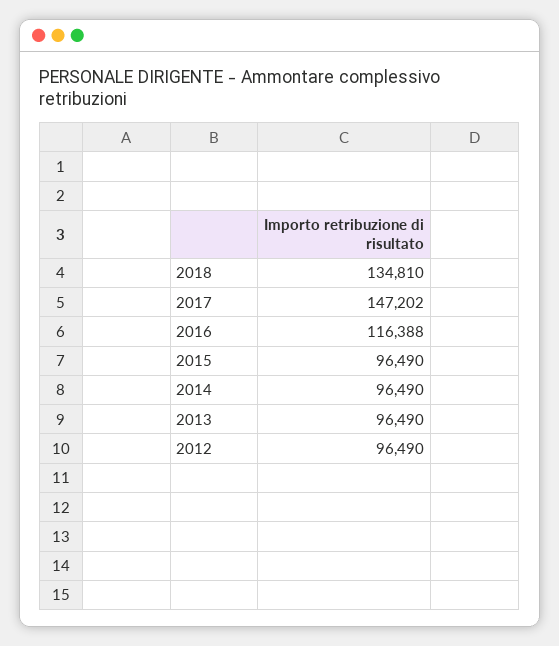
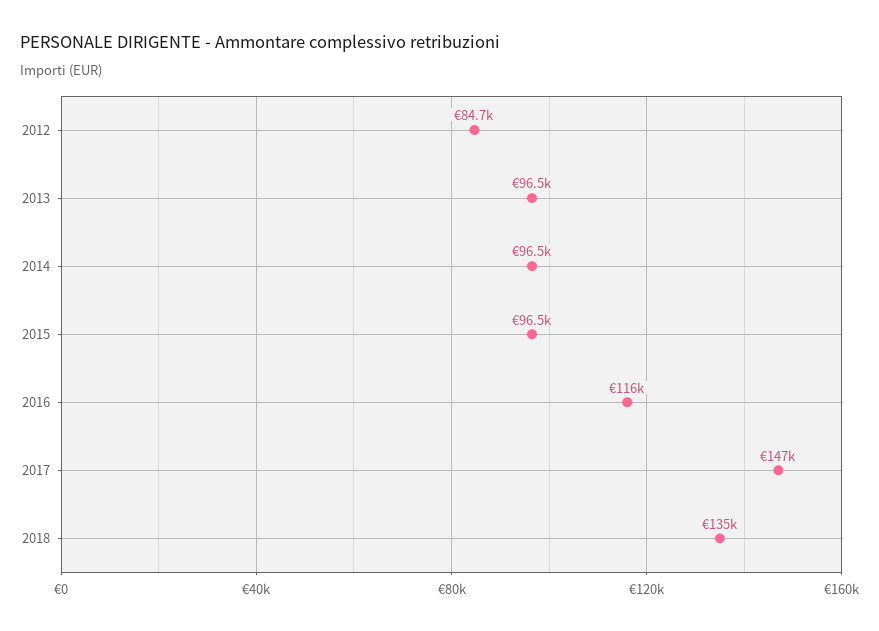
  {
    "2018": 134810,
    "2017": 147202,
    "2016": 116388,
    "2015": 96490,
    "2014": 96490,
    "2013": 96490,
-   "2012": 96490
+   "2012": 84700
  }

